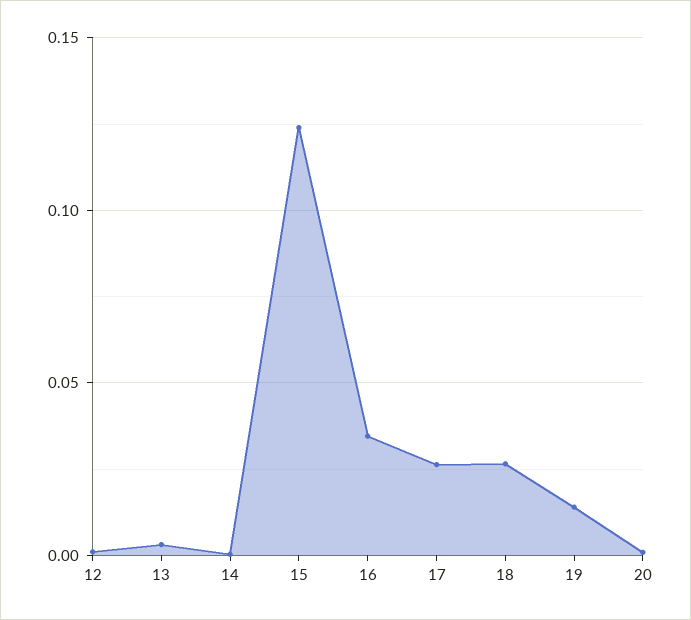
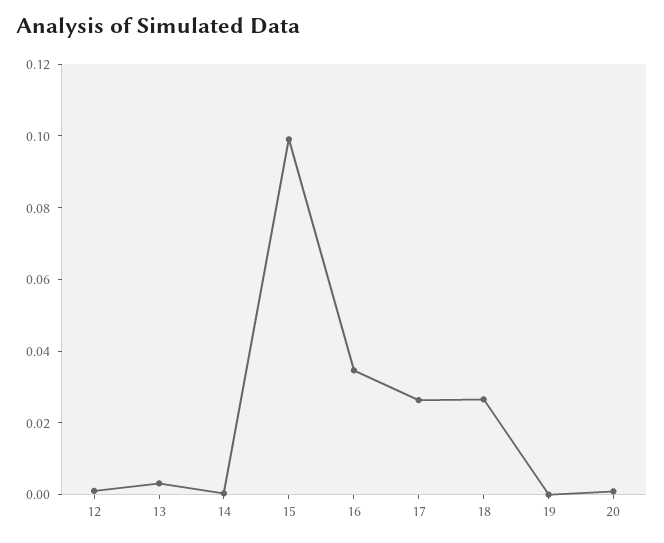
  {
    "12": 0,
    "13": 0.005,
    "14": 0,
-   "15": 0.125,
+   "15": 0.1,
    "16": 0.035,
    "17": 0.025,
    "18": 0.025,
-   "19": 0.015,
+   "19": 0,
    "20": 0
  }

